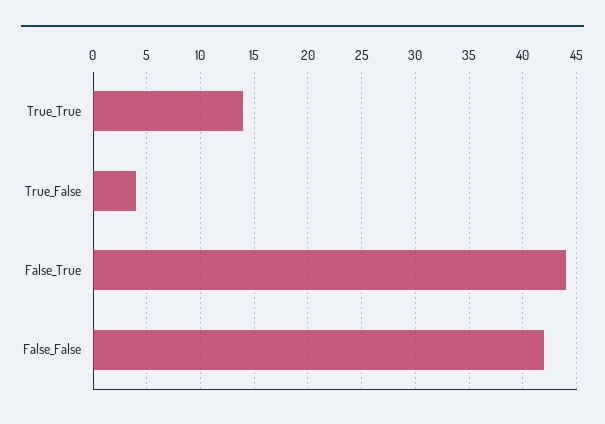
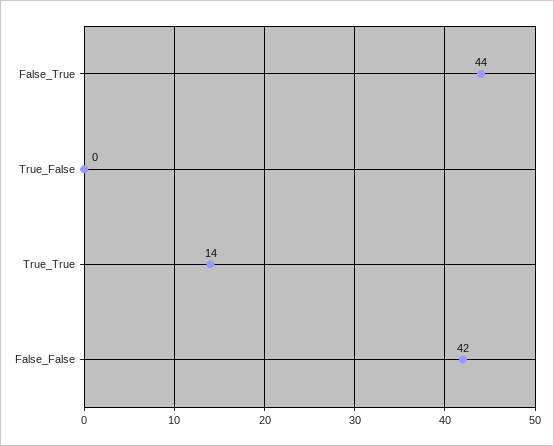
  {
    "True_True": 14,
-   "True_False": 4,
+   "True_False": 0,
    "False_True": 44,
    "False_False": 42
  }

